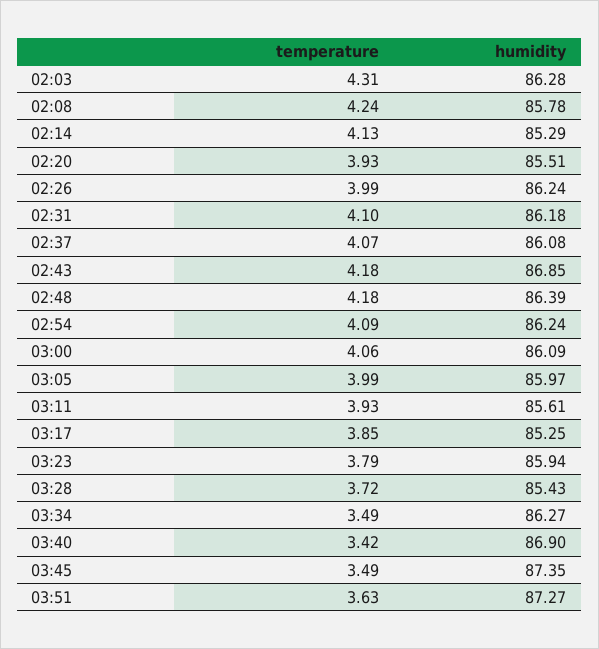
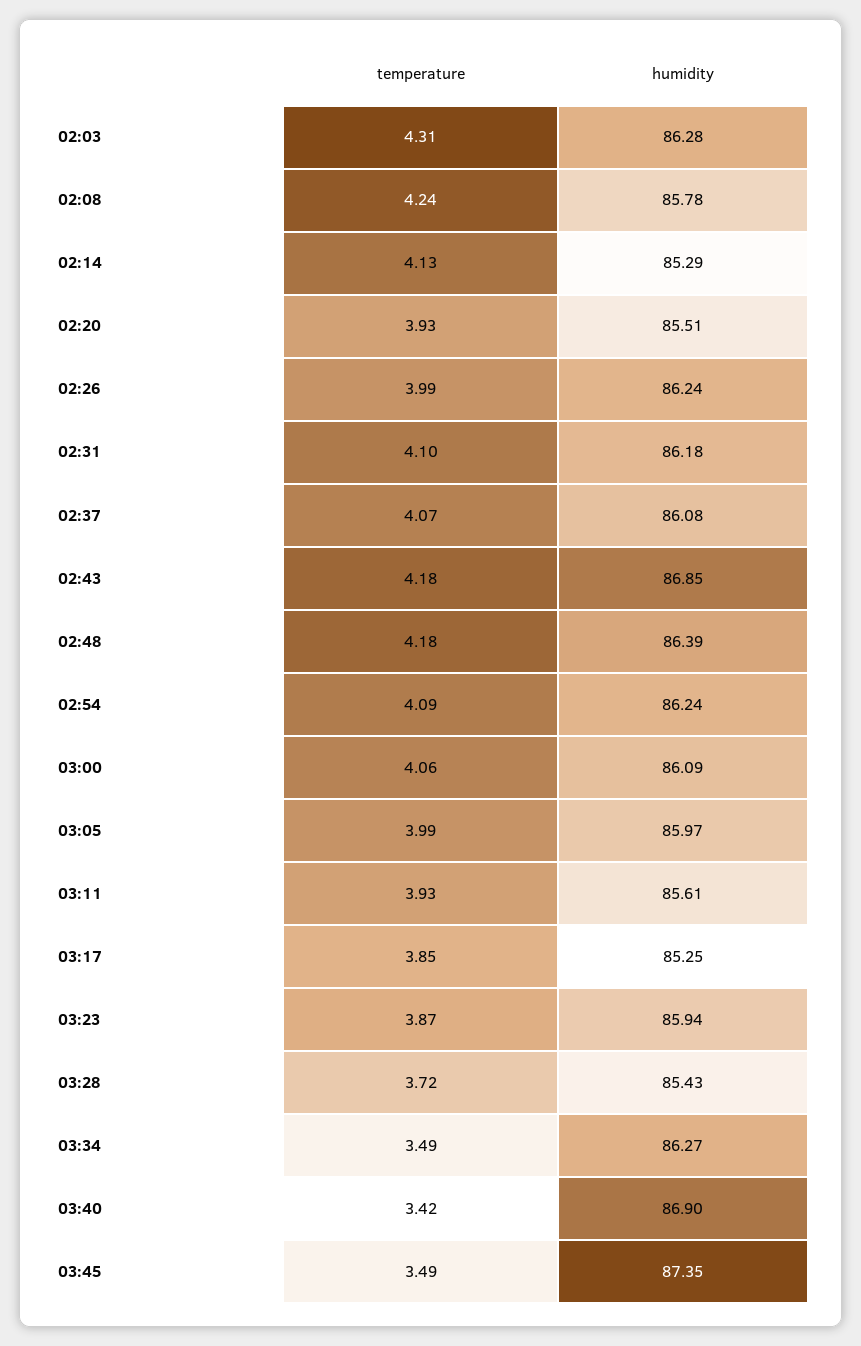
  {
    "temperature": {
      "02:03": 4.31,
      "02:08": 4.24,
      "02:14": 4.13,
      "02:20": 3.93,
      "02:26": 3.99,
      "02:31": 4.1,
      "02:37": 4.07,
      "02:43": 4.18,
      "02:48": 4.18,
      "02:54": 4.09,
      "03:00": 4.06,
      "03:05": 3.99,
      "03:11": 3.93,
      "03:17": 3.85,
-     "03:23": 3.79,
+     "03:23": 3.87,
      "03:28": 3.72,
      "03:34": 3.49,
      "03:40": 3.42,
-     "03:45": 3.49,
+     "03:45": 3.49
-     "03:51": 3.63
    },
    "humidity": {
      "02:03": 86.28,
      "02:08": 85.78,
      "02:14": 85.29,
      "02:20": 85.51,
      "02:26": 86.24,
      "02:31": 86.18,
      "02:37": 86.08,
      "02:43": 86.85,
      "02:48": 86.39,
      "02:54": 86.24,
      "03:00": 86.09,
      "03:05": 85.97,
      "03:11": 85.61,
      "03:17": 85.25,
      "03:23": 85.94,
      "03:28": 85.43,
      "03:34": 86.27,
      "03:40": 86.9,
-     "03:45": 87.35,
+     "03:45": 87.35
-     "03:51": 87.27
    }
  }

